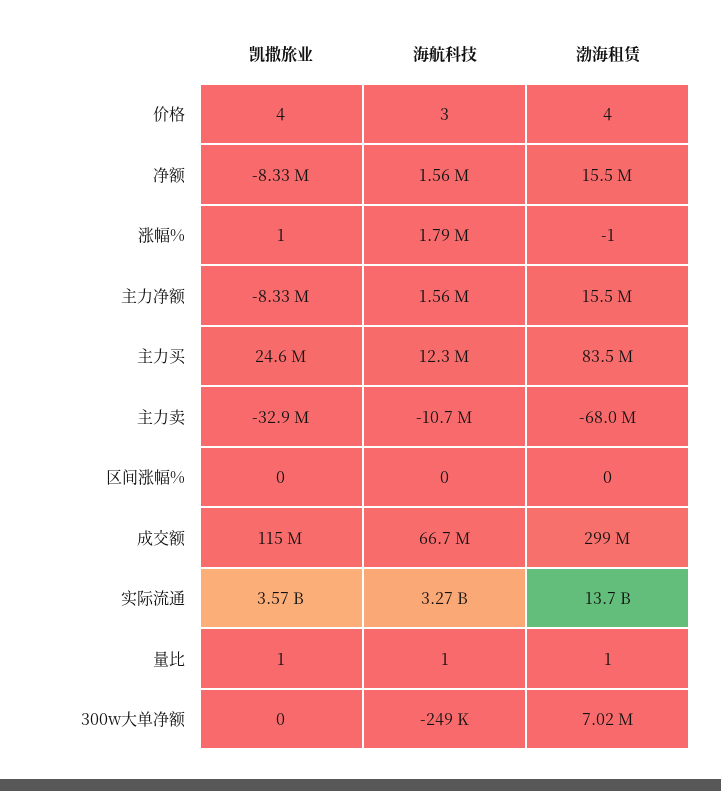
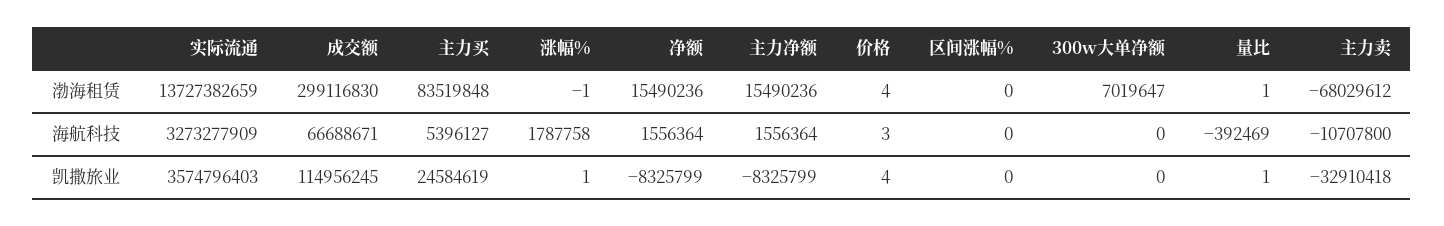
  {
    "凯撒旅业": {
      "价格": 4,
      "净额": -8325799,
      "涨幅%": 1,
      "主力净额": -8325799,
      "主力买": 24584619,
      "主力卖": -32910418,
      "区间涨幅%": 0,
      "成交额": 114956245,
      "实际流通": 3574796403,
      "量比": 1,
      "300w大单净额": 0
    },
    "海航科技": {
      "价格": 3,
      "净额": 1556364,
      "涨幅%": 1787758,
      "主力净额": 1556364,
-     "主力买": 12300000,
+     "主力买": 5396127,
      "主力卖": -10707800,
      "区间涨幅%": 0,
      "成交额": 66688671,
      "实际流通": 3273277909,
-     "量比": 1,
+     "量比": -392469,
-     "300w大单净额": -249000
+     "300w大单净额": 0
    },
    "渤海租赁": {
      "价格": 4,
      "净额": 15490236,
      "涨幅%": -1,
      "主力净额": 15490236,
      "主力买": 83519848,
      "主力卖": -68029612,
      "区间涨幅%": 0,
      "成交额": 299116830,
      "实际流通": 13727382659,
      "量比": 1,
      "300w大单净额": 7019647
    }
  }

